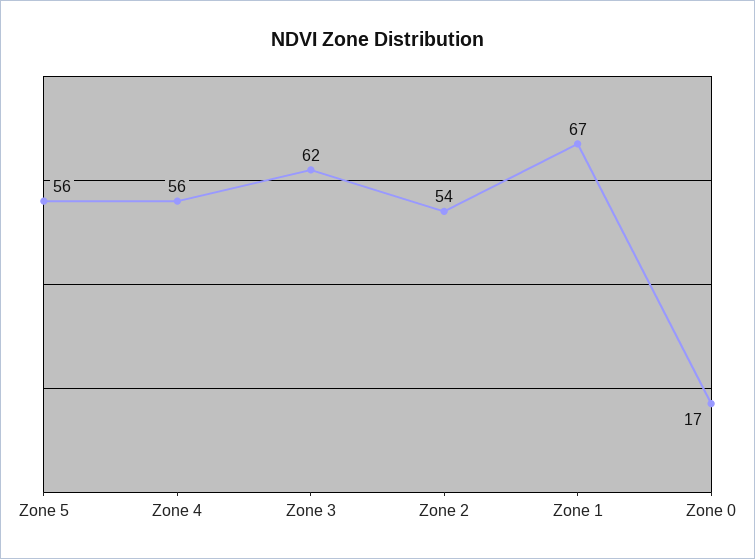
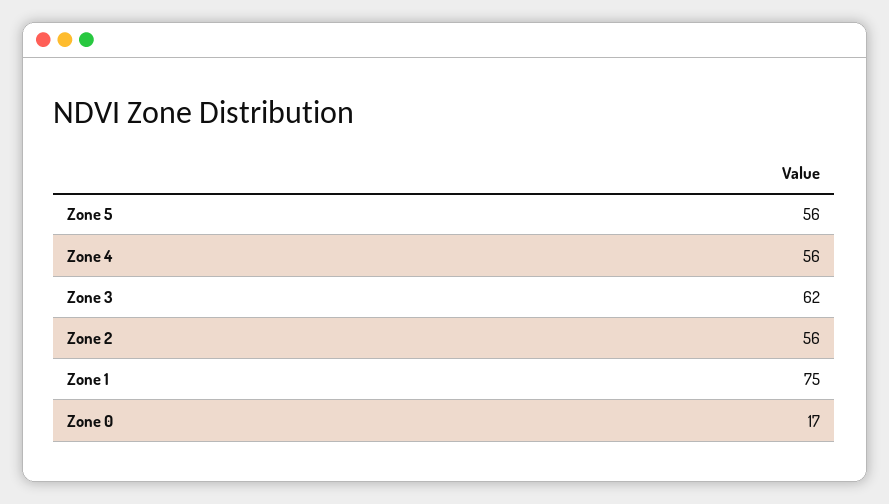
  {
    "Zone 5": 56,
    "Zone 4": 56,
    "Zone 3": 62,
-   "Zone 2": 54,
+   "Zone 2": 56,
-   "Zone 1": 67,
+   "Zone 1": 75,
    "Zone 0": 17
  }

